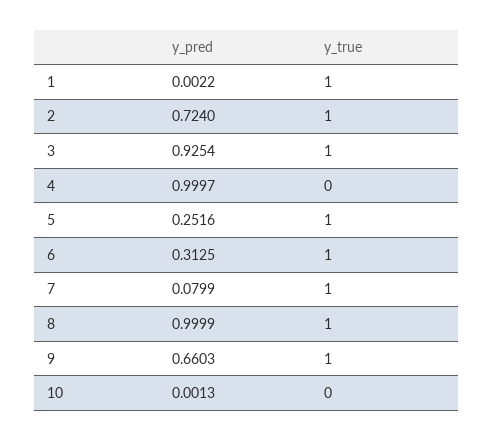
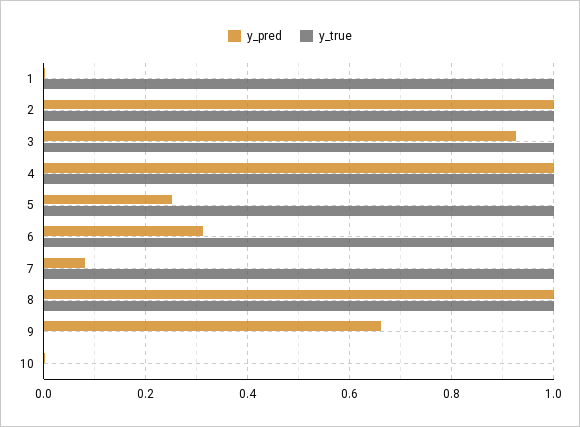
  {
    "y_pred": {
      "1": 0.0022,
-     "2": 0.724,
+     "2": 1,
      "3": 0.9254,
      "4": 0.9997,
      "5": 0.2516,
      "6": 0.3125,
      "7": 0.0799,
      "8": 0.9999,
      "9": 0.6603,
      "10": 0.0013
    },
    "y_true": {
      "1": 1,
      "2": 1,
      "3": 1,
-     "4": 0,
+     "4": 1,
      "5": 1,
      "6": 1,
      "7": 1,
      "8": 1,
-     "9": 1,
+     "9": 0,
      "10": 0
    }
  }

